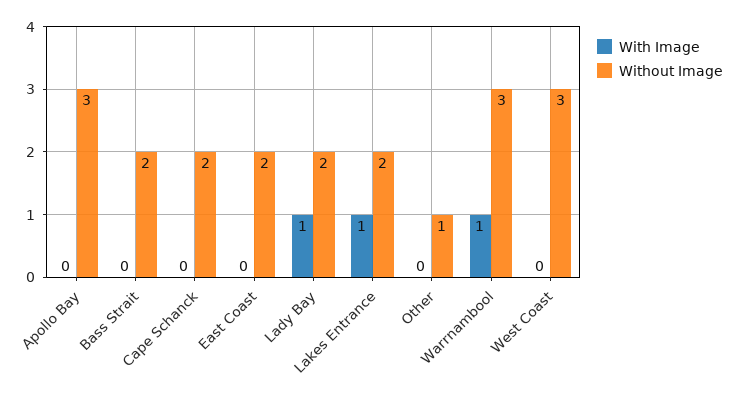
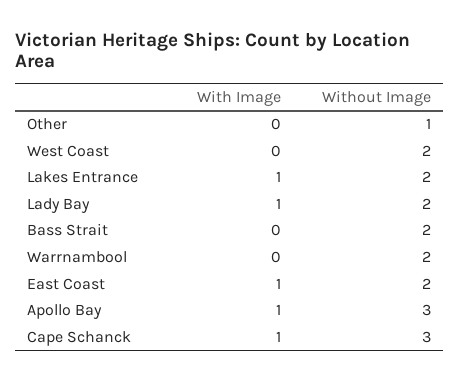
  {
    "With Image": {
-     "Apollo Bay": 0,
+     "Apollo Bay": 1,
      "Bass Strait": 0,
-     "Cape Schanck": 0,
+     "Cape Schanck": 1,
-     "East Coast": 0,
+     "East Coast": 1,
      "Lady Bay": 1,
      "Lakes Entrance": 1,
      "Other": 0,
-     "Warrnambool": 1,
+     "Warrnambool": 0,
      "West Coast": 0
    },
    "Without Image": {
      "Apollo Bay": 3,
      "Bass Strait": 2,
-     "Cape Schanck": 2,
+     "Cape Schanck": 3,
      "East Coast": 2,
      "Lady Bay": 2,
      "Lakes Entrance": 2,
      "Other": 1,
-     "Warrnambool": 3,
+     "Warrnambool": 2,
-     "West Coast": 3
+     "West Coast": 2
    }
  }

